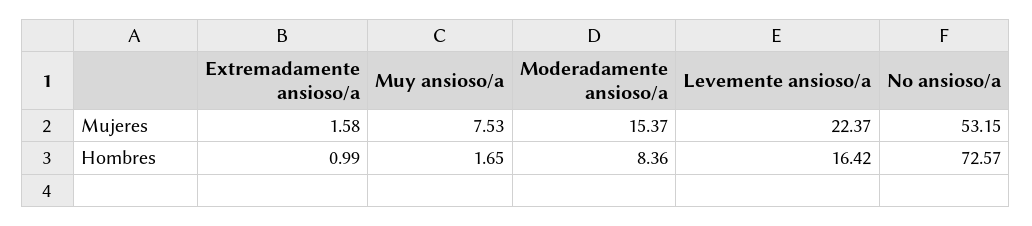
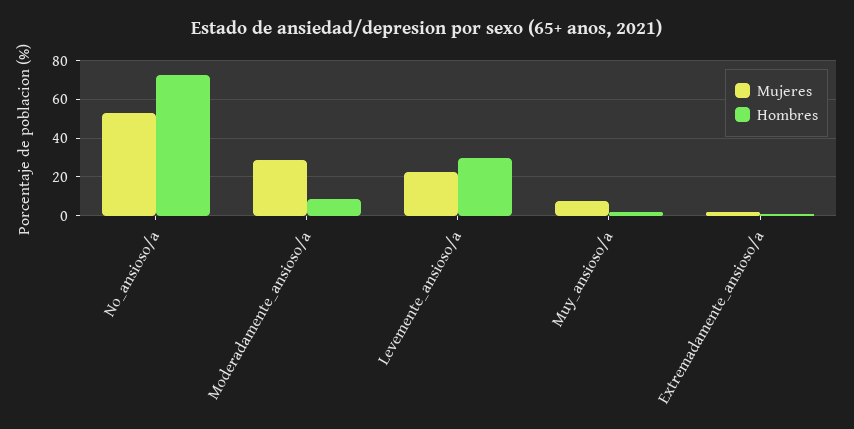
  {
    "Mujeres": {
      "Extremadamente ansioso/a": 1.58,
      "Muy ansioso/a": 7.53,
-     "Moderadamente ansioso/a": 15.37,
+     "Moderadamente ansioso/a": 30,
      "Levemente ansioso/a": 22.37,
      "No ansioso/a": 53.15
    },
    "Hombres": {
      "Extremadamente ansioso/a": 0.99,
      "Muy ansioso/a": 1.65,
      "Moderadamente ansioso/a": 8.36,
-     "Levemente ansioso/a": 16.42,
+     "Levemente ansioso/a": 30,
      "No ansioso/a": 72.57
    }
  }

